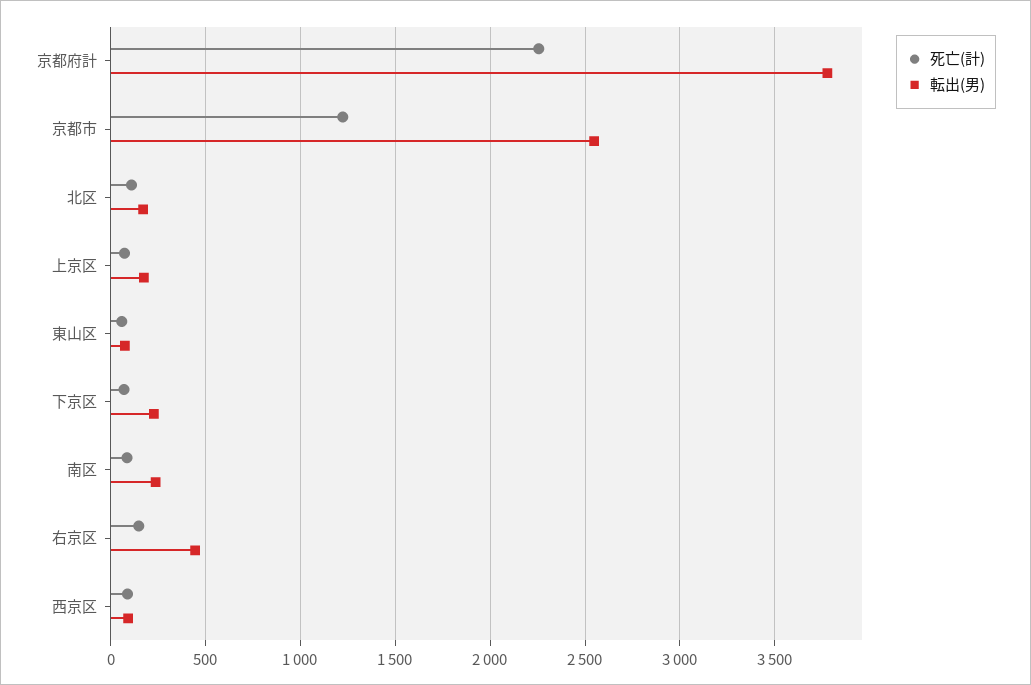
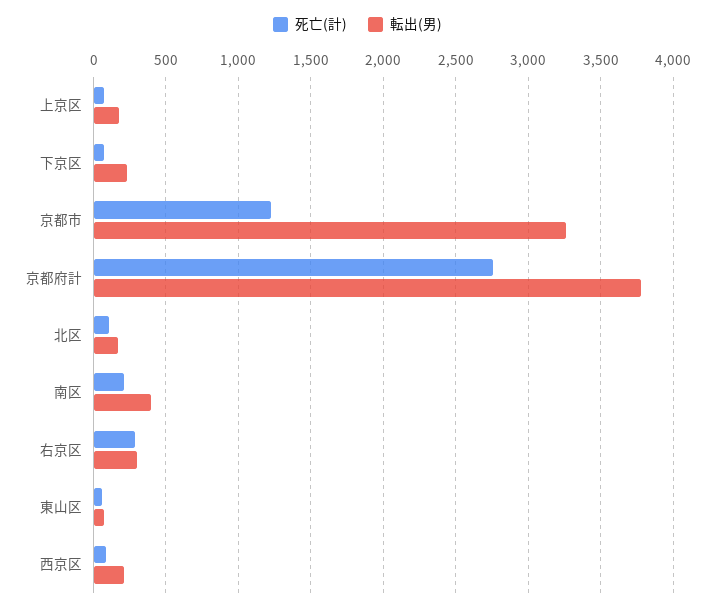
  {
    "死亡(計)": {
-     "京都府計": 2250,
+     "京都府計": 2750,
      "京都市": 1200,
      "北区": 100,
      "上京区": 50,
      "東山区": 50,
      "下京区": 50,
-     "南区": 100,
+     "南区": 200,
-     "右京区": 150,
+     "右京区": 300,
      "西京区": 100
    },
    "転出(男)": {
      "京都府計": 3800,
-     "京都市": 2550,
+     "京都市": 3250,
      "北区": 150,
      "上京区": 200,
      "東山区": 100,
      "下京区": 250,
-     "南区": 250,
+     "南区": 400,
-     "右京区": 450,
+     "右京区": 300,
-     "西京区": 100
+     "西京区": 200
    }
  }

